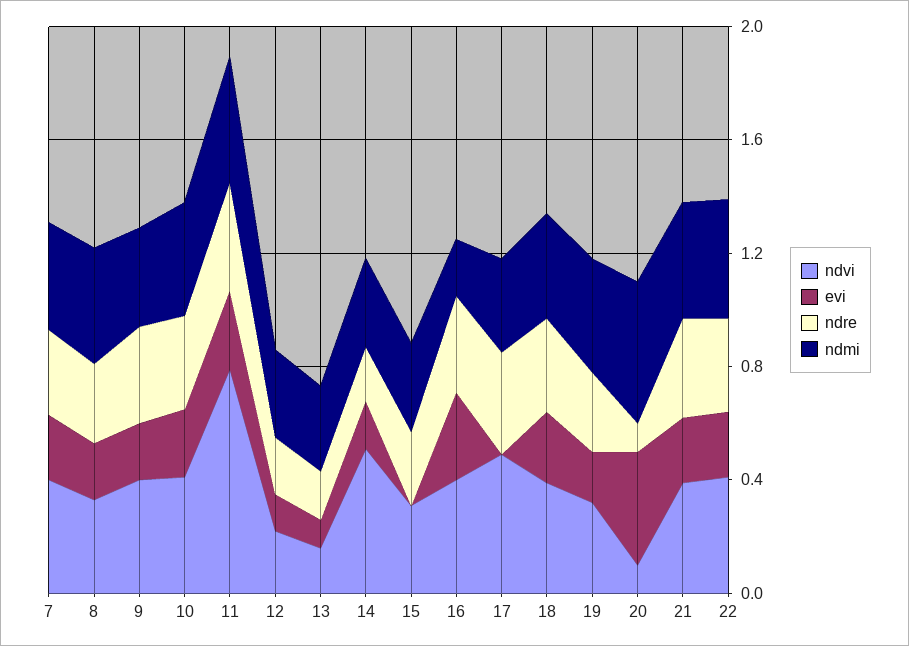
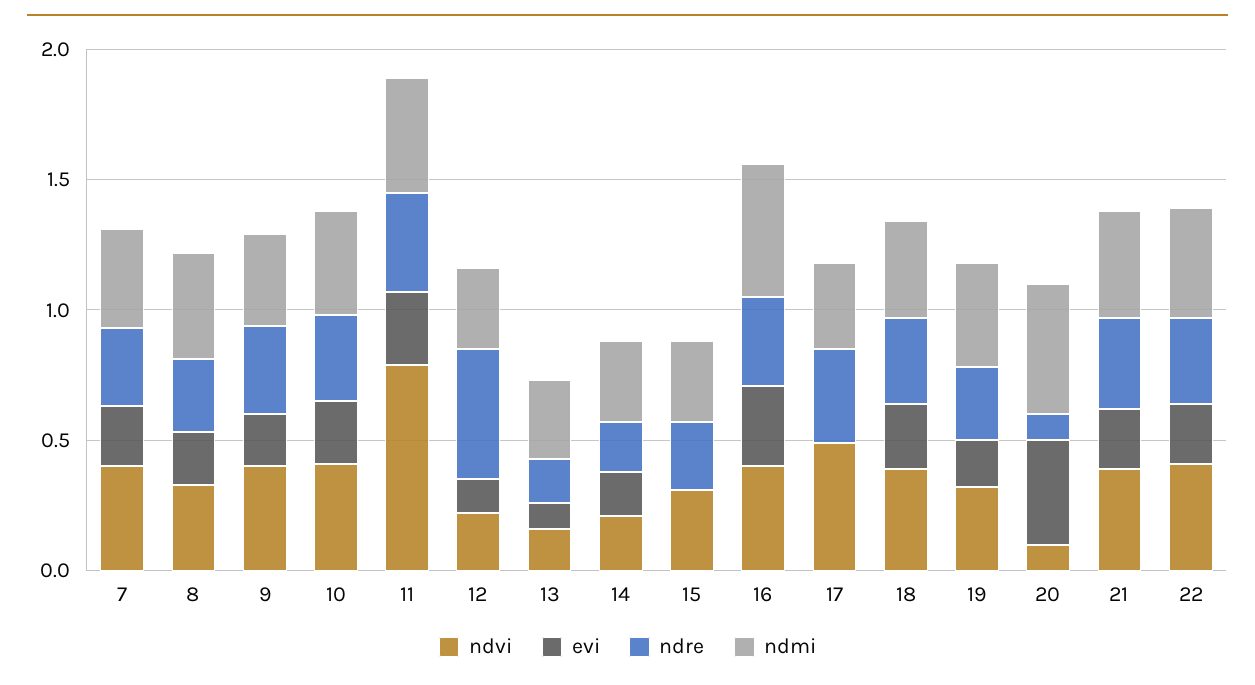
  {
    "ndvi": {
      "7": 0.4,
      "8": 0.3,
      "9": 0.4,
      "10": 0.4,
      "11": 0.8,
      "12": 0.2,
      "13": 0.2,
-     "14": 0.5,
+     "14": 0.2,
      "15": 0.3,
      "16": 0.4,
      "17": 0.5,
      "18": 0.4,
      "19": 0.3,
      "20": 0.1,
      "21": 0.4,
      "22": 0.4
    },
    "evi": {
      "7": 0.2,
      "8": 0.2,
      "9": 0.2,
      "10": 0.2,
      "11": 0.3,
      "12": 0.1,
      "13": 0.1,
      "14": 0.2,
      "15": 0,
      "16": 0.3,
      "17": 0,
      "18": 0.3,
      "19": 0.2,
      "20": 0.4,
      "21": 0.2,
      "22": 0.2
    },
    "ndre": {
      "7": 0.3,
      "8": 0.3,
      "9": 0.3,
      "10": 0.3,
      "11": 0.4,
-     "12": 0.2,
+     "12": 0.5,
      "13": 0.2,
      "14": 0.2,
      "15": 0.3,
      "16": 0.3,
      "17": 0.4,
      "18": 0.3,
      "19": 0.3,
      "20": 0.1,
      "21": 0.4,
      "22": 0.3
    },
    "ndmi": {
      "7": 0.4,
      "8": 0.4,
      "9": 0.4,
      "10": 0.4,
      "11": 0.4,
      "12": 0.3,
      "13": 0.3,
      "14": 0.3,
      "15": 0.3,
-     "16": 0.2,
+     "16": 0.5,
      "17": 0.3,
      "18": 0.4,
      "19": 0.4,
      "20": 0.5,
      "21": 0.4,
      "22": 0.4
    }
  }

